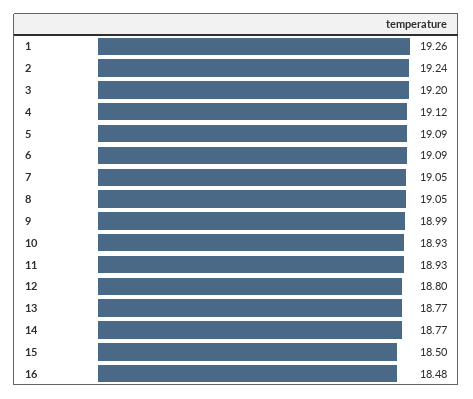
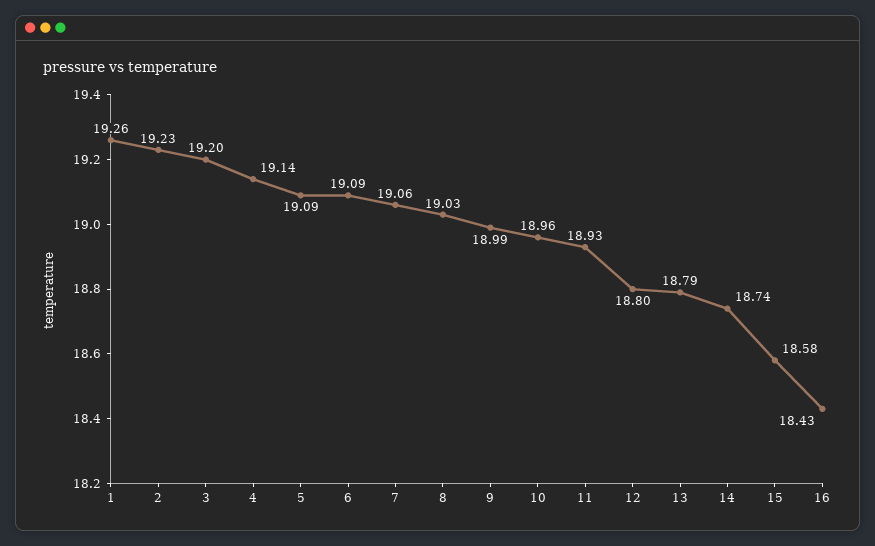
  {
    "1": 19.26,
-   "2": 19.24,
+   "2": 19.23,
    "3": 19.2,
-   "4": 19.12,
+   "4": 19.14,
    "5": 19.09,
    "6": 19.09,
-   "7": 19.05,
+   "7": 19.06,
-   "8": 19.05,
+   "8": 19.03,
    "9": 18.99,
-   "10": 18.93,
+   "10": 18.96,
    "11": 18.93,
    "12": 18.8,
-   "13": 18.77,
+   "13": 18.79,
-   "14": 18.77,
+   "14": 18.74,
-   "15": 18.5,
+   "15": 18.58,
-   "16": 18.48
+   "16": 18.43
  }

